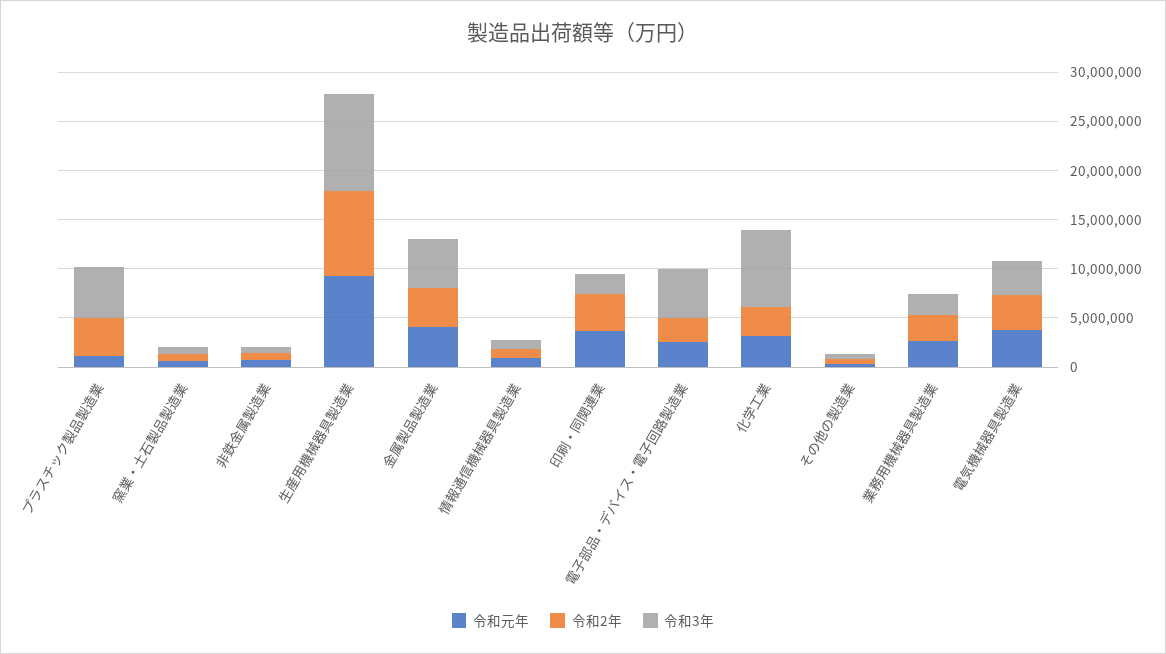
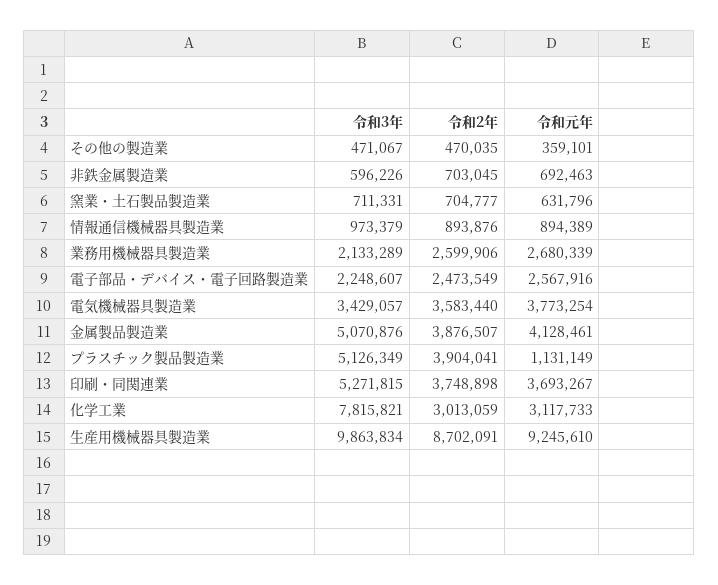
  {
    "令和元年": {
      "プラスチック製品製造業": 1131149,
      "窯業・土石製品製造業": 631796,
      "非鉄金属製造業": 692463,
      "生産用機械器具製造業": 9245610,
      "金属製品製造業": 4128461,
      "情報通信機械器具製造業": 894389,
      "印刷・同関連業": 3693267,
      "電子部品・デバイス・電子回路製造業": 2567916,
      "化学工業": 3117733,
      "その他の製造業": 359101,
      "業務用機械器具製造業": 2680339,
      "電気機械器具製造業": 3773254
    },
    "令和2年": {
      "プラスチック製品製造業": 3904041,
      "窯業・土石製品製造業": 704777,
      "非鉄金属製造業": 703045,
      "生産用機械器具製造業": 8702091,
      "金属製品製造業": 3876507,
      "情報通信機械器具製造業": 893876,
      "印刷・同関連業": 3748898,
      "電子部品・デバイス・電子回路製造業": 2473549,
      "化学工業": 3013059,
      "その他の製造業": 470035,
      "業務用機械器具製造業": 2599906,
      "電気機械器具製造業": 3583440
    },
    "令和3年": {
      "プラスチック製品製造業": 5126349,
      "窯業・土石製品製造業": 711331,
      "非鉄金属製造業": 596226,
      "生産用機械器具製造業": 9863834,
      "金属製品製造業": 5070876,
      "情報通信機械器具製造業": 973379,
-     "印刷・同関連業": 2000000,
+     "印刷・同関連業": 5271815,
-     "電子部品・デバイス・電子回路製造業": 5000000,
+     "電子部品・デバイス・電子回路製造業": 2248607,
      "化学工業": 7815821,
      "その他の製造業": 471067,
      "業務用機械器具製造業": 2133289,
      "電気機械器具製造業": 3429057
    }
  }

